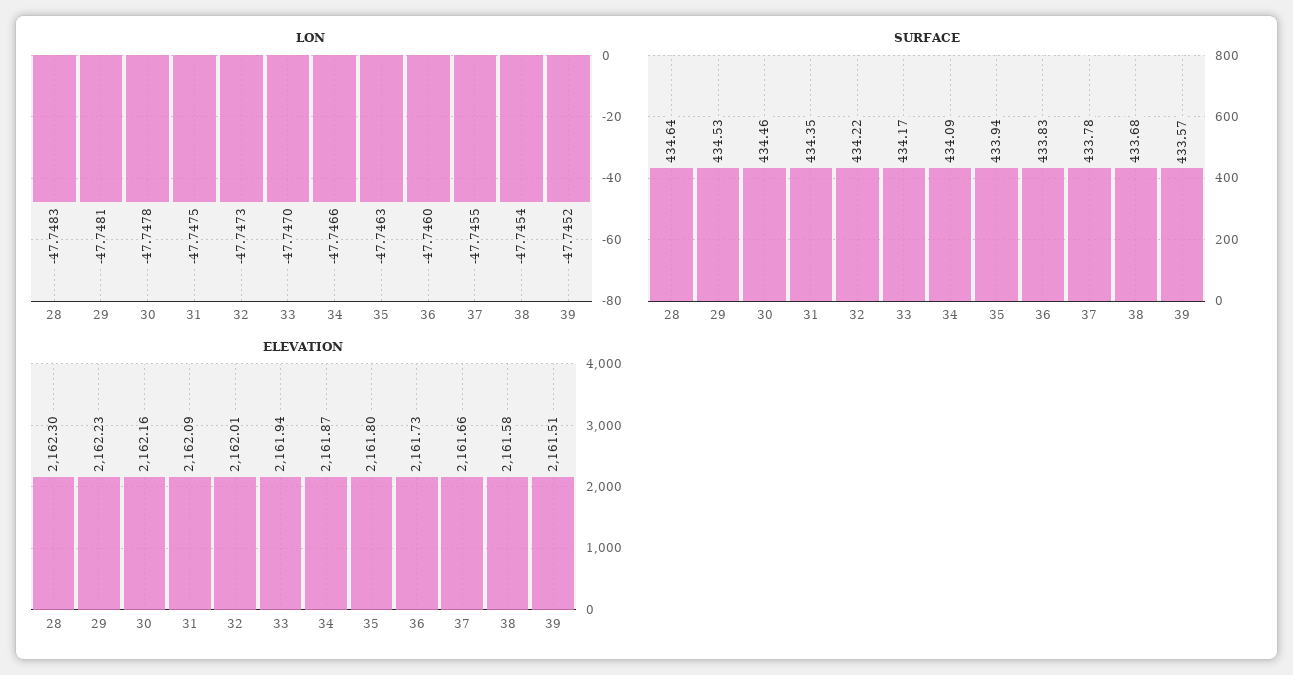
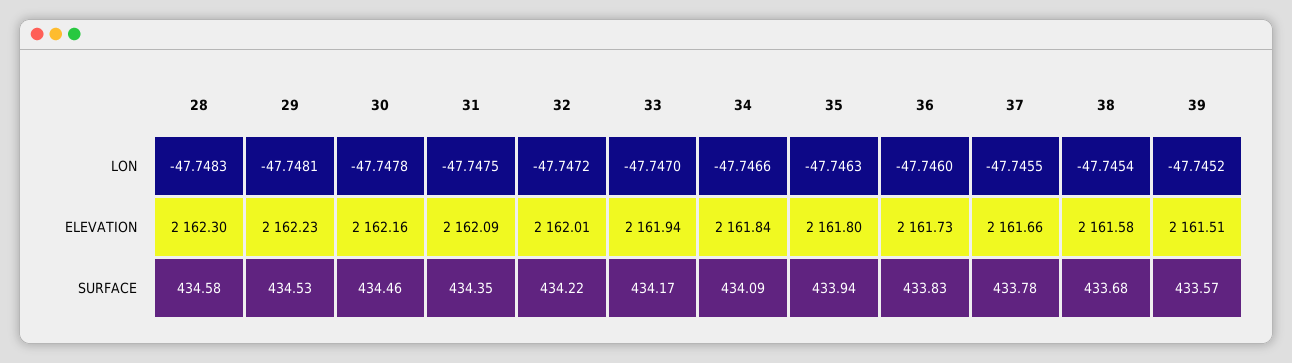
  {
    "LON": {
      "28": -47.7483,
      "29": -47.7481,
      "30": -47.7478,
      "31": -47.7475,
-     "32": -47.7473,
+     "32": -47.7472,
      "33": -47.747,
      "34": -47.7466,
      "35": -47.7463,
      "36": -47.746,
      "37": -47.7455,
      "38": -47.7454,
      "39": -47.7452
    },
    "SURFACE": {
-     "28": 434.64,
+     "28": 434.58,
      "29": 434.53,
      "30": 434.46,
      "31": 434.35,
      "32": 434.22,
      "33": 434.17,
      "34": 434.09,
      "35": 433.94,
      "36": 433.83,
      "37": 433.78,
      "38": 433.68,
      "39": 433.57
    },
    "ELEVATION": {
      "28": 2162.3,
      "29": 2162.23,
      "30": 2162.16,
      "31": 2162.09,
      "32": 2162.01,
      "33": 2161.94,
-     "34": 2161.87,
+     "34": 2161.84,
      "35": 2161.8,
      "36": 2161.73,
      "37": 2161.66,
      "38": 2161.58,
      "39": 2161.51
    }
  }

